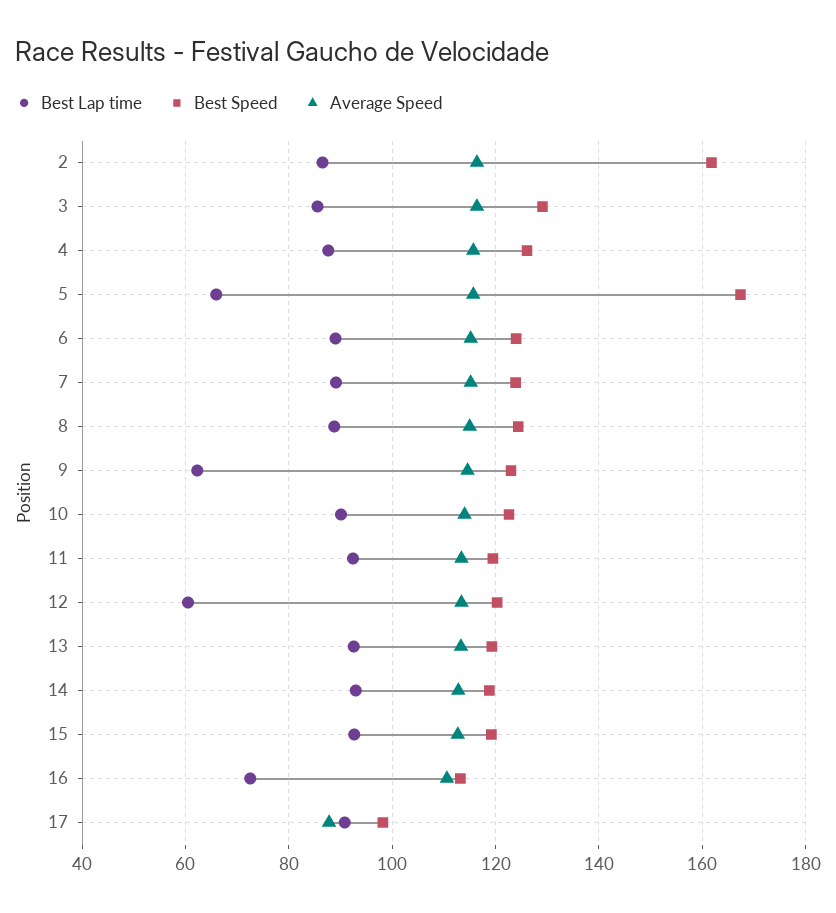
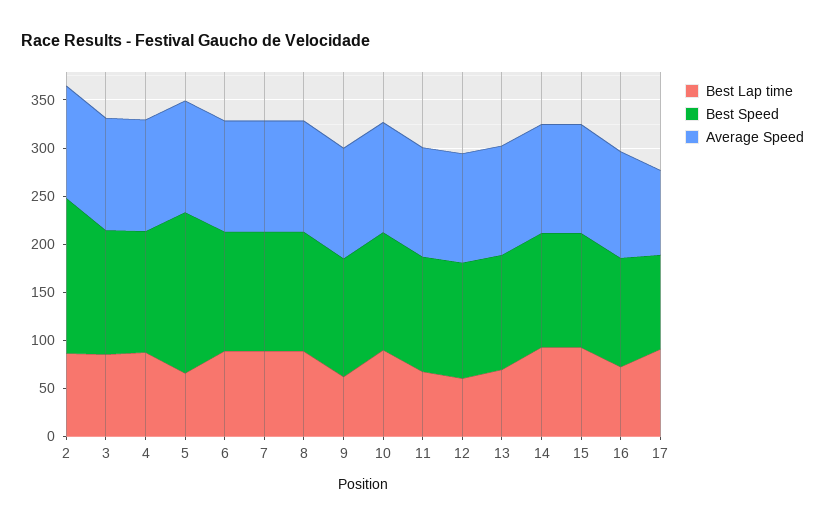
  {
    "Best Lap time": {
      "2": 86,
      "3": 86,
      "4": 88,
      "5": 66,
      "6": 90,
      "7": 90,
      "8": 88,
      "9": 62,
      "10": 90,
-     "11": 92,
+     "11": 70,
      "12": 60,
-     "13": 92,
+     "13": 70,
      "14": 92,
      "15": 92,
      "16": 72,
      "17": 90
    },
    "Best Speed": {
      "2": 162,
      "3": 130,
      "4": 126,
      "5": 168,
      "6": 124,
      "7": 124,
      "8": 124,
      "9": 124,
      "10": 122,
      "11": 120,
      "12": 120,
      "13": 120,
      "14": 118,
      "15": 120,
      "16": 114,
      "17": 98
    },
    "Average Speed": {
      "2": 116,
      "3": 116,
      "4": 116,
      "5": 116,
      "6": 116,
      "7": 116,
      "8": 116,
      "9": 114,
      "10": 114,
      "11": 114,
      "12": 114,
      "13": 114,
      "14": 112,
      "15": 112,
      "16": 110,
      "17": 88
    }
  }

